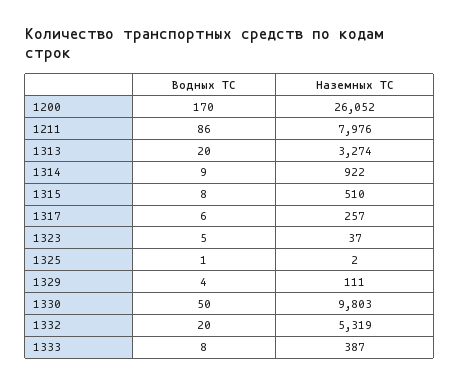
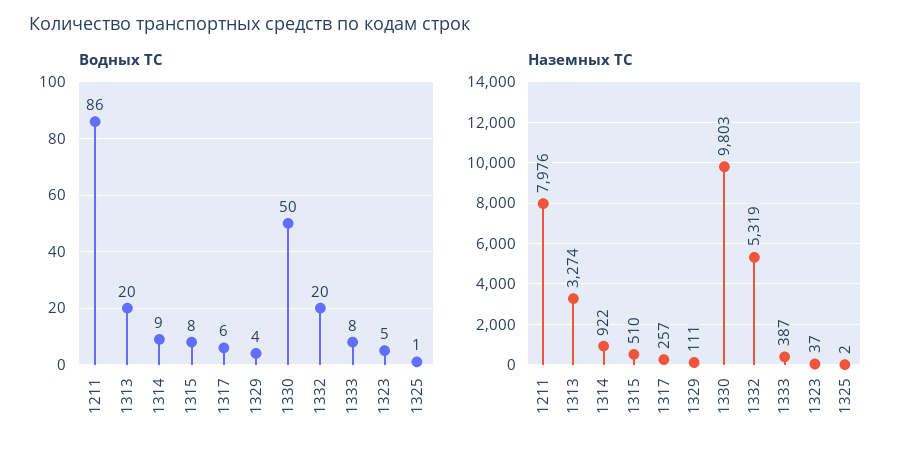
  {
    "Водных ТС": {
-     "1200": 170,
      "1211": 86,
      "1313": 20,
      "1314": 9,
      "1315": 8,
      "1317": 6,
      "1323": 5,
      "1325": 1,
      "1329": 4,
      "1330": 50,
      "1332": 20,
      "1333": 8
    },
    "Наземных ТС": {
-     "1200": 26052,
      "1211": 7976,
      "1313": 3274,
      "1314": 922,
      "1315": 510,
      "1317": 257,
      "1323": 37,
      "1325": 2,
      "1329": 111,
      "1330": 9803,
      "1332": 5319,
      "1333": 387
    }
  }

